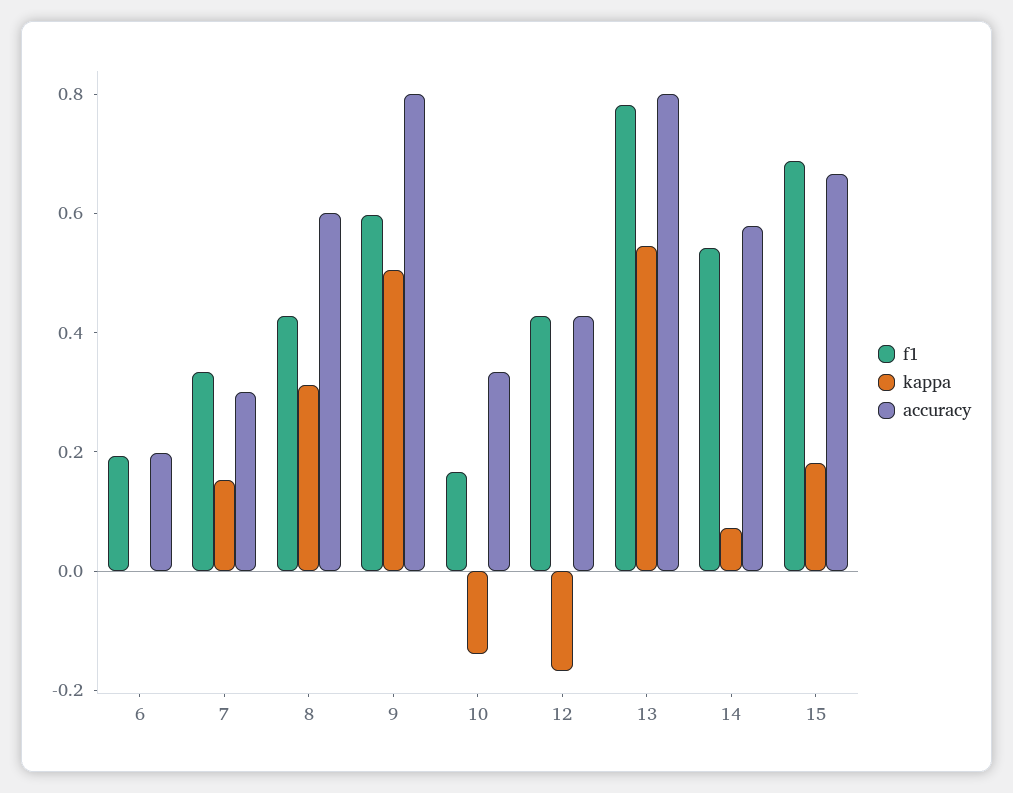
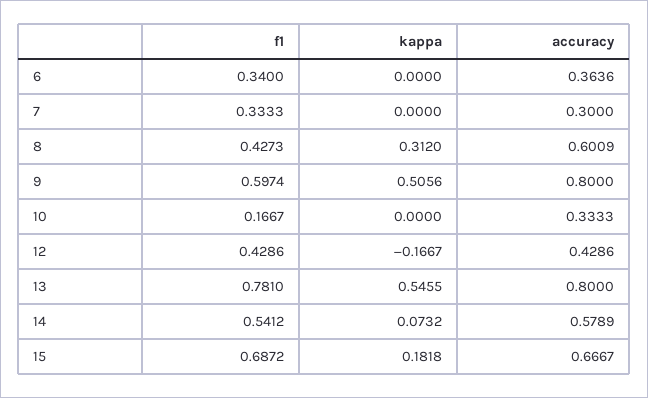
  {
    "f1": {
-     "6": 0.2,
+     "6": 0.34,
      "7": 0.3333,
      "8": 0.4273,
      "9": 0.5974,
      "10": 0.1667,
      "12": 0.4286,
      "13": 0.781,
      "14": 0.5412,
      "15": 0.6872
    },
    "kappa": {
      "6": 0,
-     "7": 0.15,
+     "7": 0,
      "8": 0.312,
      "9": 0.5056,
-     "10": -0.15,
+     "10": 0,
      "12": -0.1667,
      "13": 0.5455,
      "14": 0.0732,
      "15": 0.1818
    },
    "accuracy": {
-     "6": 0.2,
+     "6": 0.3636,
      "7": 0.3,
      "8": 0.6009,
      "9": 0.8,
      "10": 0.3333,
      "12": 0.4286,
      "13": 0.8,
      "14": 0.5789,
      "15": 0.6667
    }
  }

